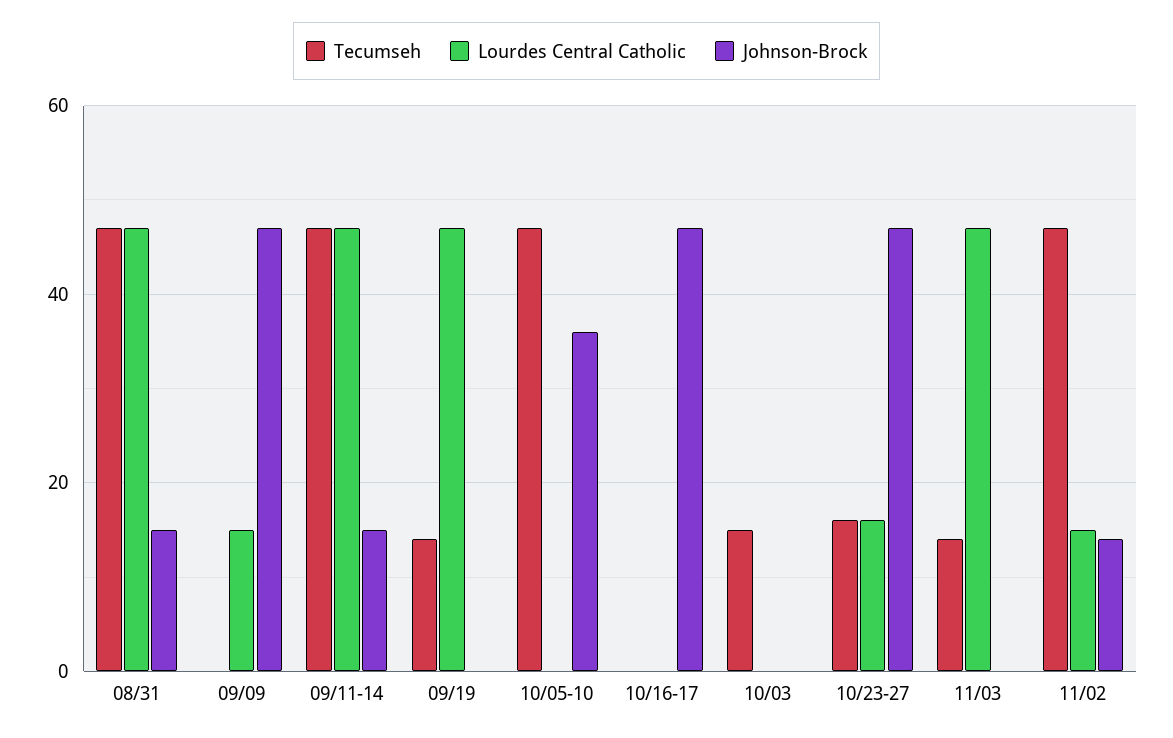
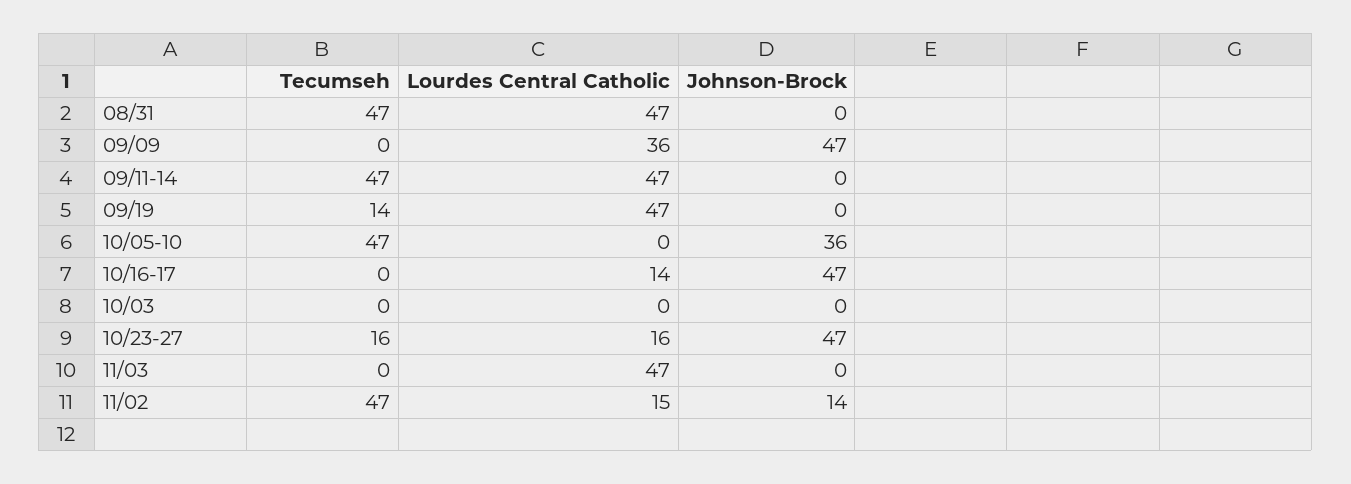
  {
    "Tecumseh": {
      "08/31": 47,
      "09/09": 0,
      "09/11-14": 47,
      "09/19": 14,
      "10/05-10": 47,
      "10/16-17": 0,
-     "10/03": 15,
+     "10/03": 0,
      "10/23-27": 16,
-     "11/03": 15,
+     "11/03": 0,
      "11/02": 47
    },
    "Lourdes Central Catholic": {
      "08/31": 47,
-     "09/09": 15,
+     "09/09": 36,
      "09/11-14": 47,
      "09/19": 47,
      "10/05-10": 0,
-     "10/16-17": 0,
+     "10/16-17": 14,
      "10/03": 0,
      "10/23-27": 16,
      "11/03": 47,
      "11/02": 15
    },
    "Johnson-Brock": {
-     "08/31": 15,
+     "08/31": 0,
      "09/09": 47,
-     "09/11-14": 15,
+     "09/11-14": 0,
      "09/19": 0,
      "10/05-10": 36,
      "10/16-17": 47,
      "10/03": 0,
      "10/23-27": 47,
      "11/03": 0,
      "11/02": 14
    }
  }

